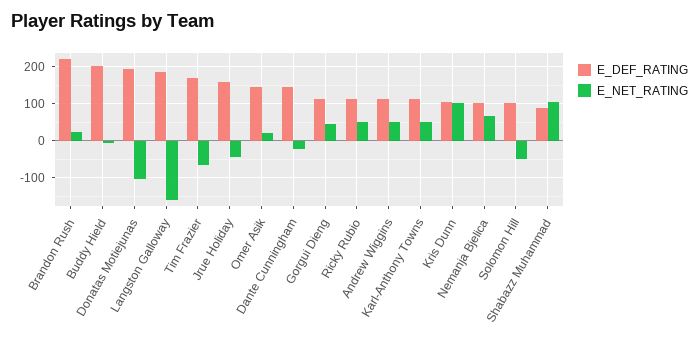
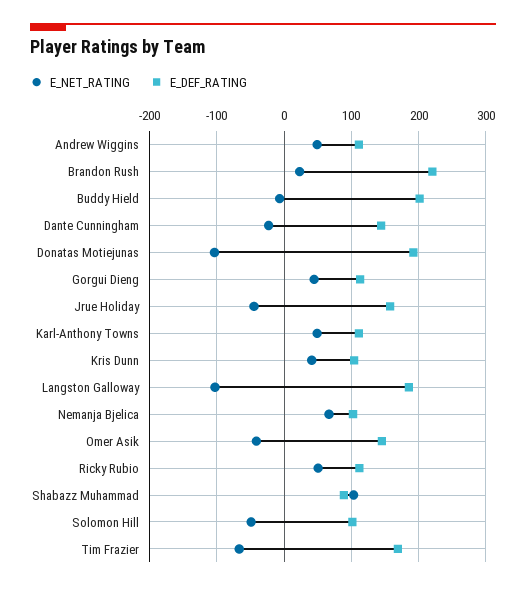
  {
    "E_DEF_RATING": {
      "Brandon Rush": 220,
      "Buddy Hield": 200,
      "Donatas Motiejunas": 190,
      "Langston Galloway": 190,
      "Tim Frazier": 170,
      "Jrue Holiday": 160,
      "Omer Asik": 150,
      "Dante Cunningham": 140,
      "Gorgui Dieng": 110,
      "Ricky Rubio": 110,
      "Andrew Wiggins": 110,
      "Karl-Anthony Towns": 110,
      "Kris Dunn": 100,
      "Nemanja Bjelica": 100,
      "Solomon Hill": 100,
      "Shabazz Muhammad": 90
    },
    "E_NET_RATING": {
      "Brandon Rush": 20,
      "Buddy Hield": -10,
      "Donatas Motiejunas": -100,
-     "Langston Galloway": -160,
+     "Langston Galloway": -100,
      "Tim Frazier": -70,
      "Jrue Holiday": -40,
-     "Omer Asik": 20,
+     "Omer Asik": -40,
      "Dante Cunningham": -20,
      "Gorgui Dieng": 40,
      "Ricky Rubio": 50,
      "Andrew Wiggins": 50,
      "Karl-Anthony Towns": 50,
-     "Kris Dunn": 100,
+     "Kris Dunn": 40,
      "Nemanja Bjelica": 70,
      "Solomon Hill": -50,
      "Shabazz Muhammad": 100
    }
  }

